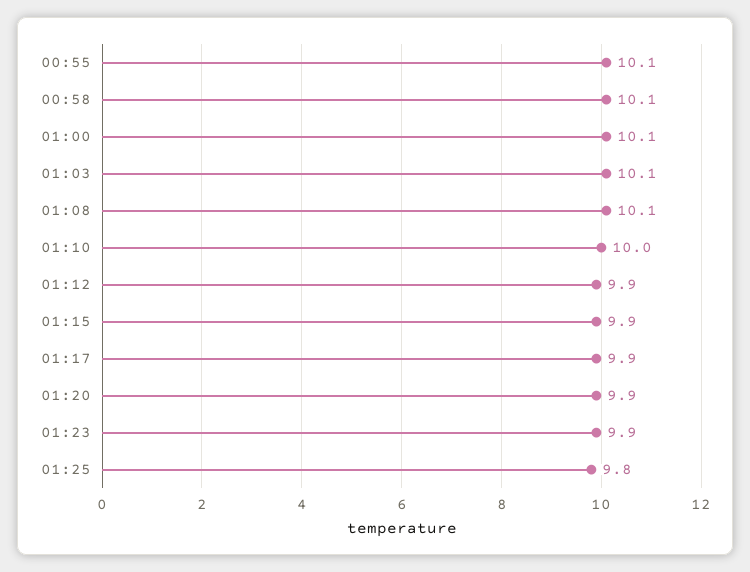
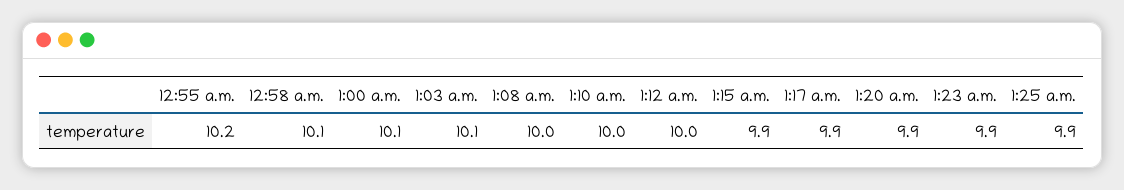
  {
-   "00:55": 10.1,
+   "00:55": 10.2,
    "00:58": 10.1,
    "01:00": 10.1,
    "01:03": 10.1,
-   "01:08": 10.1,
+   "01:08": 10,
    "01:10": 10,
-   "01:12": 9.9,
+   "01:12": 10,
    "01:15": 9.9,
    "01:17": 9.9,
    "01:20": 9.9,
    "01:23": 9.9,
-   "01:25": 9.8
+   "01:25": 9.9
  }

